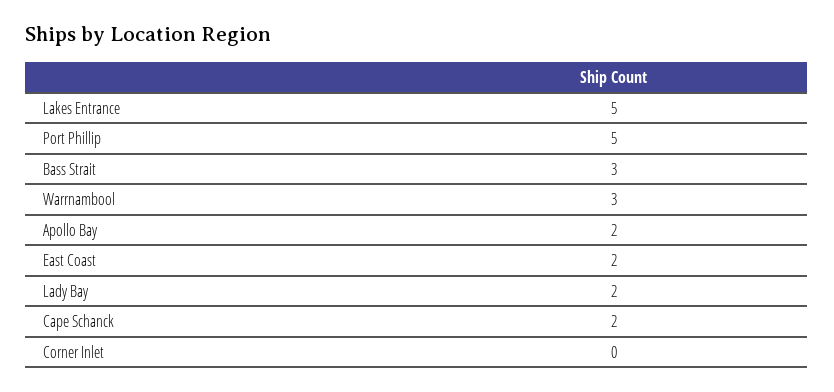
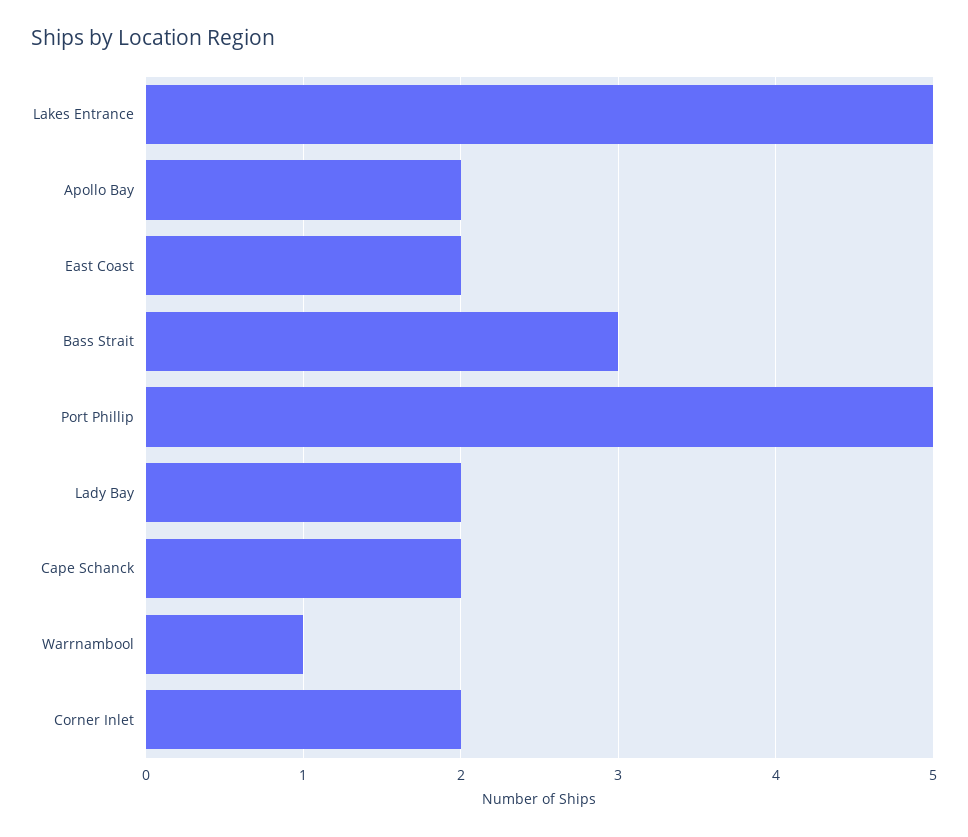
  {
    "Lakes Entrance": 5,
    "Port Phillip": 5,
    "Bass Strait": 3,
-   "Warrnambool": 3,
+   "Warrnambool": 1,
    "Apollo Bay": 2,
    "East Coast": 2,
    "Lady Bay": 2,
    "Cape Schanck": 2,
-   "Corner Inlet": 0
+   "Corner Inlet": 2
  }

